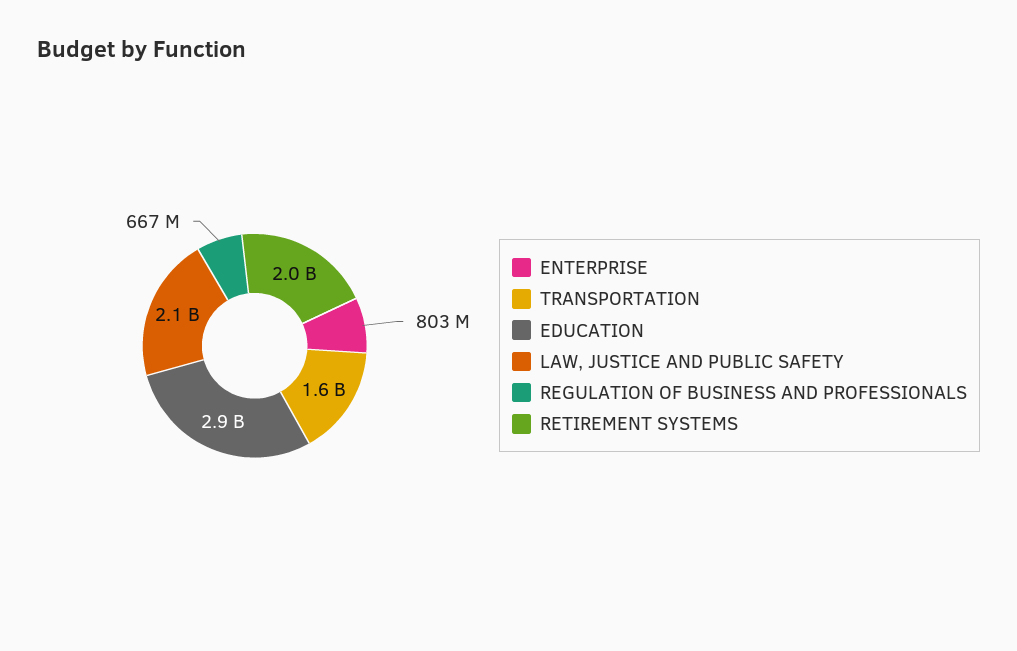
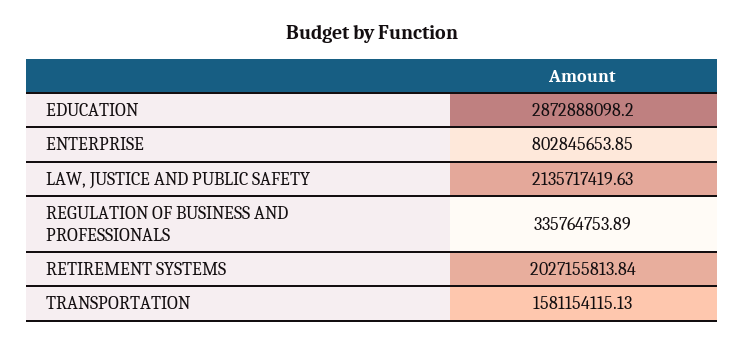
  {
    "ENTERPRISE": 802845653.85,
    "TRANSPORTATION": 1581154115.13,
    "EDUCATION": 2872888098.2,
    "LAW, JUSTICE AND PUBLIC SAFETY": 2135717419.63,
-   "REGULATION OF BUSINESS AND PROFESSIONALS": 667000000,
+   "REGULATION OF BUSINESS AND PROFESSIONALS": 335764753.89,
    "RETIREMENT SYSTEMS": 2027155813.84
  }

